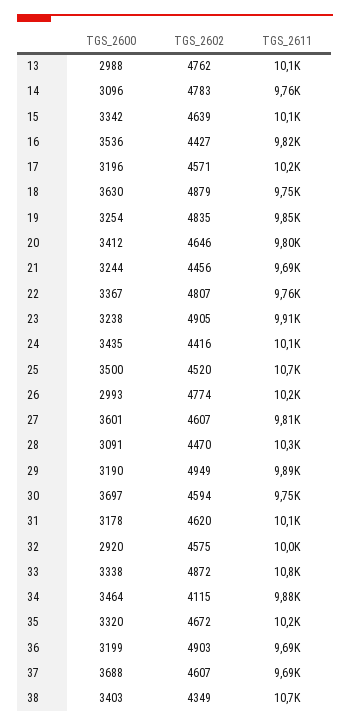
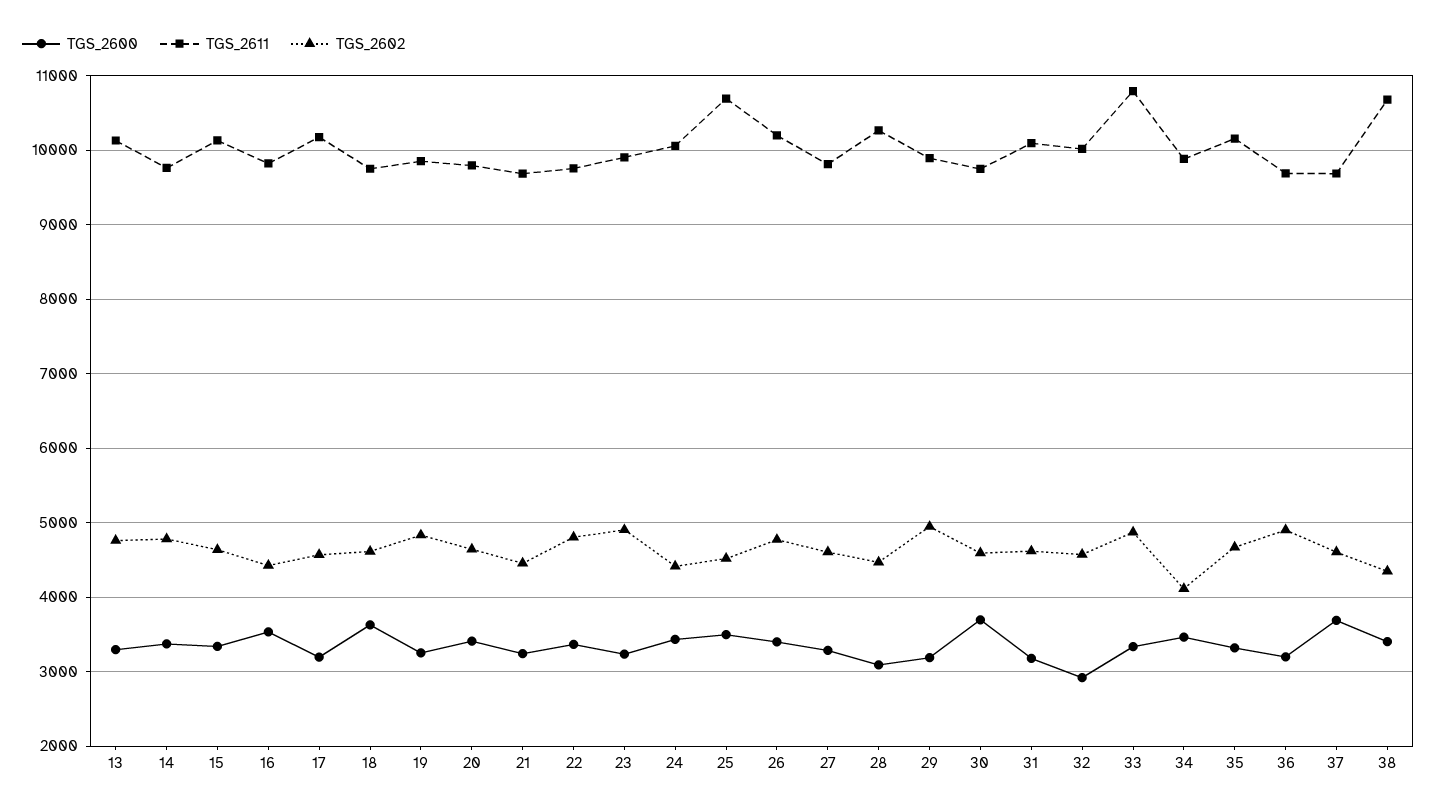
  {
    "TGS_2600": {
-     "13": 2988,
+     "13": 3300,
-     "14": 3096,
+     "14": 3400,
      "15": 3342,
      "16": 3536,
      "17": 3196,
      "18": 3630,
      "19": 3254,
      "20": 3412,
      "21": 3244,
      "22": 3367,
      "23": 3238,
      "24": 3435,
      "25": 3500,
-     "26": 2993,
+     "26": 3400,
-     "27": 3601,
+     "27": 3300,
      "28": 3091,
      "29": 3190,
      "30": 3697,
      "31": 3178,
      "32": 2920,
      "33": 3338,
      "34": 3464,
      "35": 3320,
      "36": 3199,
      "37": 3688,
      "38": 3403
    },
    "TGS_2602": {
      "13": 4762,
      "14": 4783,
      "15": 4639,
      "16": 4427,
      "17": 4571,
-     "18": 4879,
+     "18": 4600,
      "19": 4835,
      "20": 4646,
      "21": 4456,
      "22": 4807,
      "23": 4905,
      "24": 4416,
      "25": 4520,
      "26": 4774,
      "27": 4607,
      "28": 4470,
      "29": 4949,
      "30": 4594,
      "31": 4620,
      "32": 4575,
      "33": 4872,
      "34": 4115,
      "35": 4672,
      "36": 4903,
      "37": 4607,
      "38": 4349
    },
    "TGS_2611": {
      "13": 10100,
      "14": 9760,
      "15": 10100,
      "16": 9820,
      "17": 10200,
      "18": 9750,
      "19": 9850,
      "20": 9800,
      "21": 9690,
      "22": 9760,
      "23": 9910,
      "24": 10100,
      "25": 10700,
      "26": 10200,
      "27": 9810,
      "28": 10300,
      "29": 9890,
      "30": 9750,
      "31": 10100,
      "32": 10000,
      "33": 10800,
      "34": 9880,
      "35": 10200,
      "36": 9690,
      "37": 9690,
      "38": 10700
    }
  }

